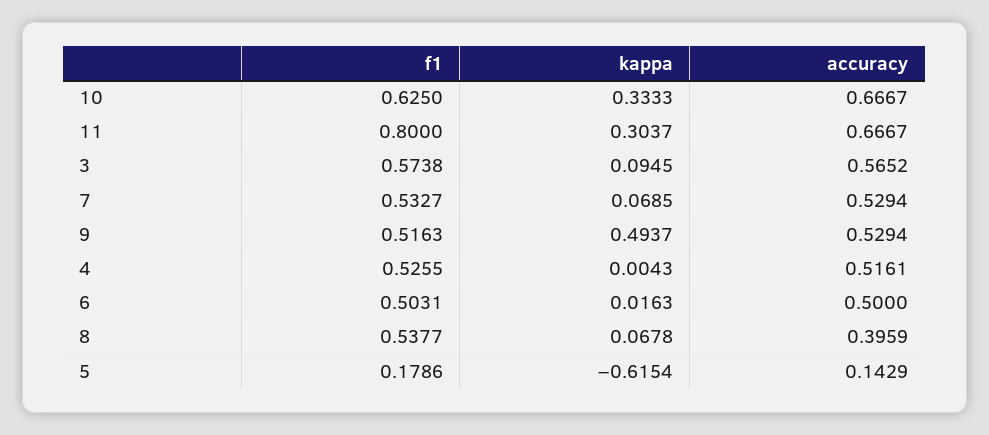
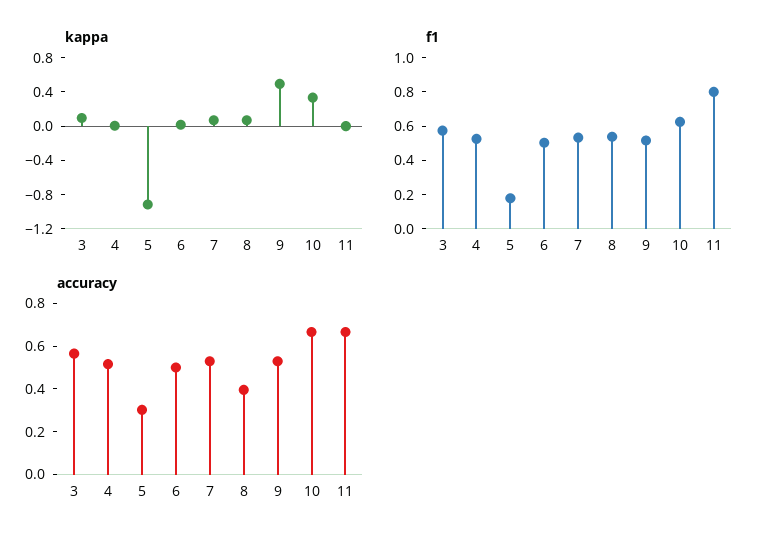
  {
    "f1": {
      "10": 0.625,
      "11": 0.8,
      "3": 0.5738,
      "7": 0.5327,
      "9": 0.5163,
      "4": 0.5255,
      "6": 0.5031,
      "8": 0.5377,
      "5": 0.1786
    },
    "kappa": {
      "10": 0.3333,
-     "11": 0.3037,
+     "11": 0,
      "3": 0.0945,
      "7": 0.0685,
      "9": 0.4937,
      "4": 0.0043,
      "6": 0.0163,
      "8": 0.0678,
-     "5": -0.6154
+     "5": -0.9
    },
    "accuracy": {
      "10": 0.6667,
      "11": 0.6667,
      "3": 0.5652,
      "7": 0.5294,
      "9": 0.5294,
      "4": 0.5161,
      "6": 0.5,
      "8": 0.3959,
-     "5": 0.1429
+     "5": 0.3
    }
  }

